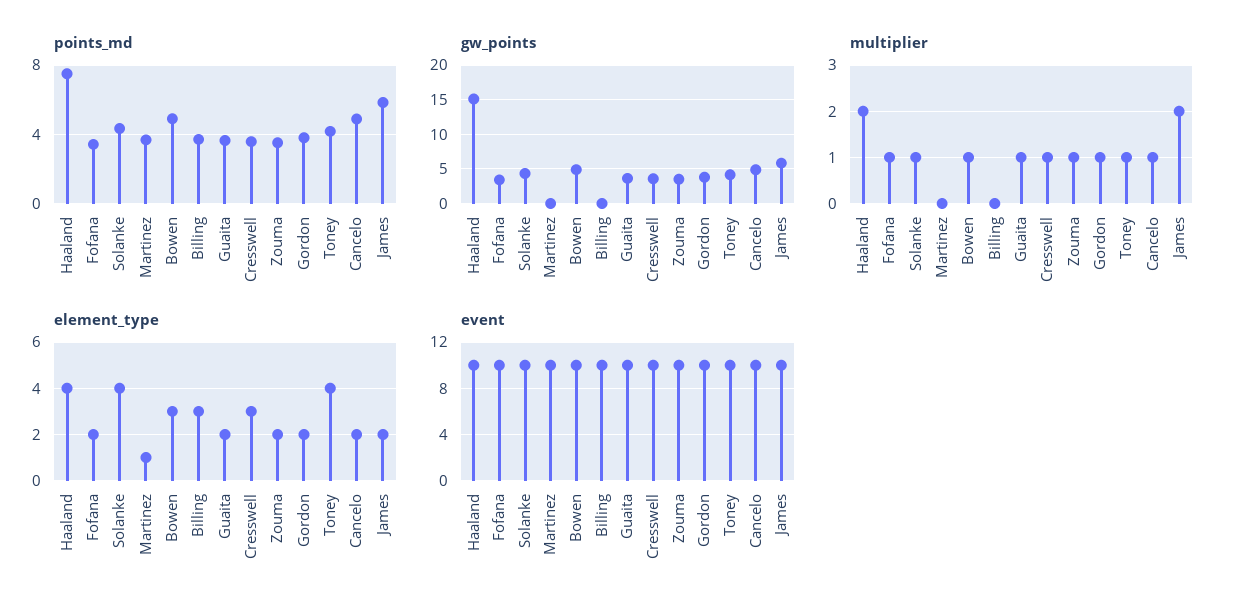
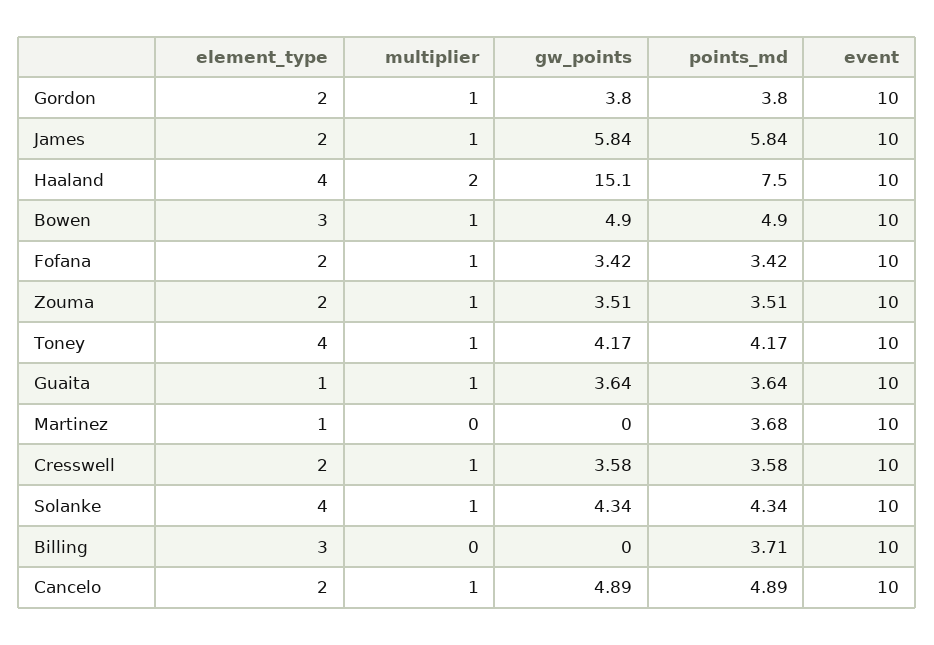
  {
    "points_md": {
      "Haaland": 7.5,
      "Fofana": 3.42,
      "Solanke": 4.34,
      "Martinez": 3.68,
      "Bowen": 4.9,
      "Billing": 3.71,
      "Guaita": 3.64,
      "Cresswell": 3.58,
      "Zouma": 3.51,
      "Gordon": 3.8,
      "Toney": 4.17,
      "Cancelo": 4.89,
      "James": 5.84
    },
    "gw_points": {
      "Haaland": 15.1,
      "Fofana": 3.42,
      "Solanke": 4.34,
      "Martinez": 0,
      "Bowen": 4.9,
      "Billing": 0,
      "Guaita": 3.64,
      "Cresswell": 3.58,
      "Zouma": 3.51,
      "Gordon": 3.8,
      "Toney": 4.17,
      "Cancelo": 4.89,
      "James": 5.84
    },
    "multiplier": {
      "Haaland": 2,
      "Fofana": 1,
      "Solanke": 1,
      "Martinez": 0,
      "Bowen": 1,
      "Billing": 0,
      "Guaita": 1,
      "Cresswell": 1,
      "Zouma": 1,
      "Gordon": 1,
      "Toney": 1,
      "Cancelo": 1,
-     "James": 2
+     "James": 1
    },
    "element_type": {
      "Haaland": 4,
      "Fofana": 2,
      "Solanke": 4,
      "Martinez": 1,
      "Bowen": 3,
      "Billing": 3,
-     "Guaita": 2,
+     "Guaita": 1,
-     "Cresswell": 3,
+     "Cresswell": 2,
      "Zouma": 2,
      "Gordon": 2,
      "Toney": 4,
      "Cancelo": 2,
      "James": 2
    },
    "event": {
      "Haaland": 10,
      "Fofana": 10,
      "Solanke": 10,
      "Martinez": 10,
      "Bowen": 10,
      "Billing": 10,
      "Guaita": 10,
      "Cresswell": 10,
      "Zouma": 10,
      "Gordon": 10,
      "Toney": 10,
      "Cancelo": 10,
      "James": 10
    }
  }

